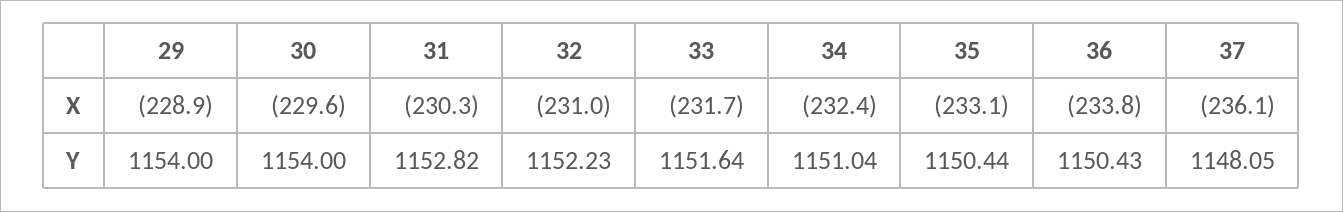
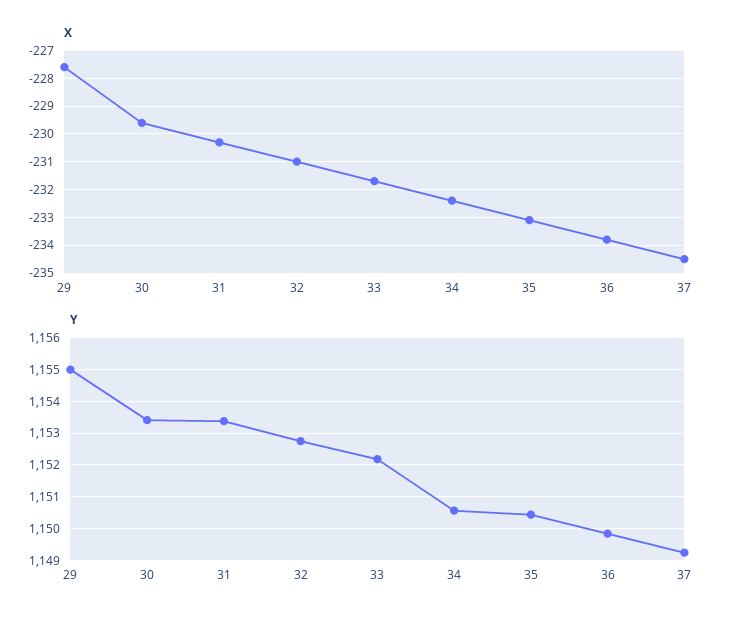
  {
    "X": {
-     "29": -228.9,
+     "29": -227.5,
      "30": -229.6,
      "31": -230.3,
      "32": -231,
      "33": -231.7,
      "34": -232.4,
      "35": -233.1,
      "36": -233.8,
-     "37": -236.1
+     "37": -234.5
    },
    "Y": {
-     "29": 1154,
+     "29": 1155,
-     "30": 1154,
+     "30": 1153.4,
-     "31": 1152.82,
+     "31": 1153.4,
-     "32": 1152.23,
+     "32": 1152.8,
-     "33": 1151.64,
+     "33": 1152.2,
-     "34": 1151.04,
+     "34": 1150.6,
      "35": 1150.44,
-     "36": 1150.43,
+     "36": 1149.8,
-     "37": 1148.05
+     "37": 1149.2
    }
  }

